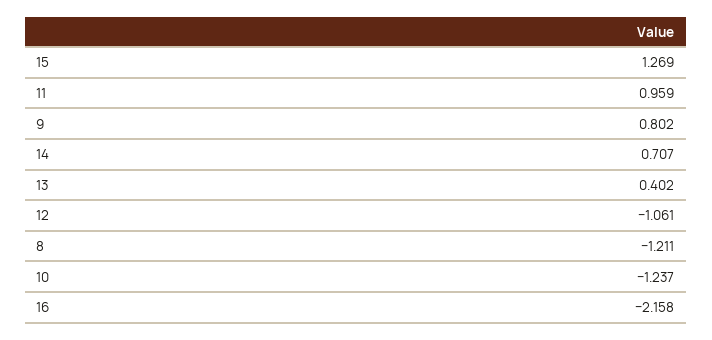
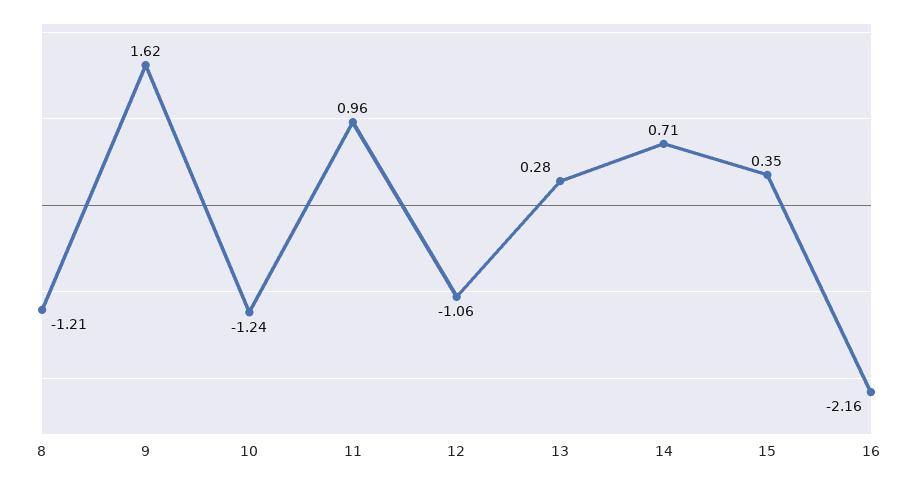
  {
-   "15": 1.269,
+   "15": 0.35,
    "11": 0.959,
-   "9": 0.802,
+   "9": 1.62,
    "14": 0.707,
-   "13": 0.402,
+   "13": 0.28,
    "12": -1.061,
    "8": -1.211,
    "10": -1.237,
    "16": -2.158
  }

